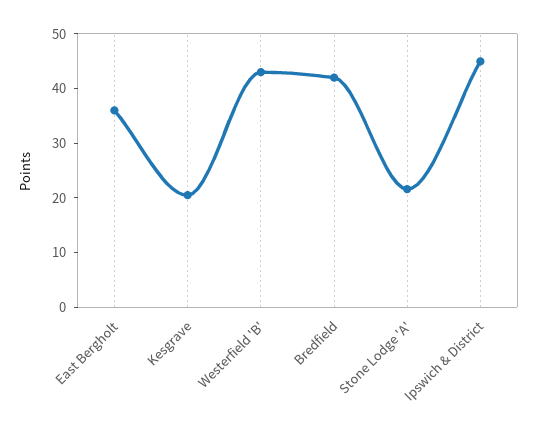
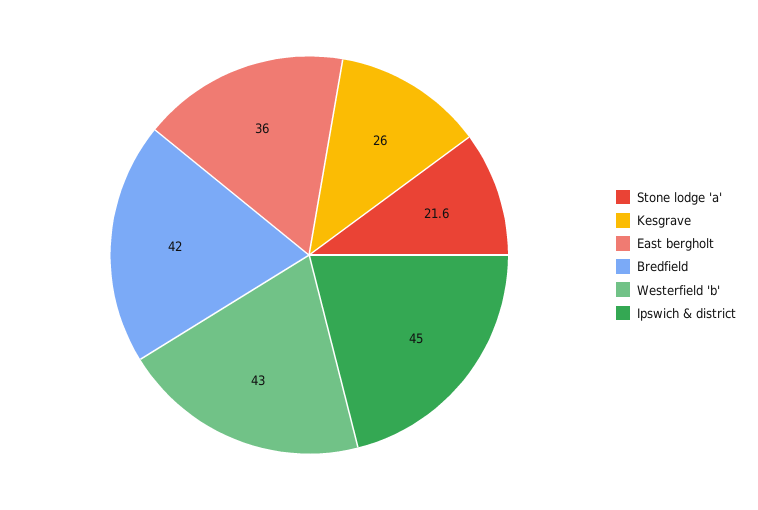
  {
    "East Bergholt": 36,
-   "Kesgrave": 20,
+   "Kesgrave": 26,
    "Westerfield 'B'": 43,
    "Bredfield": 42,
    "Stone Lodge 'A'": 21.6,
    "Ipswich & District": 45
  }

